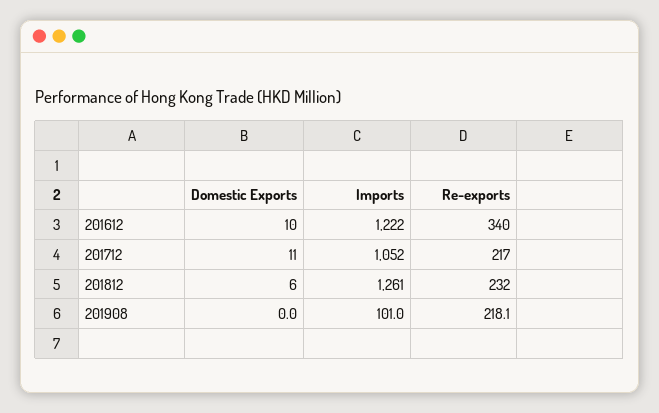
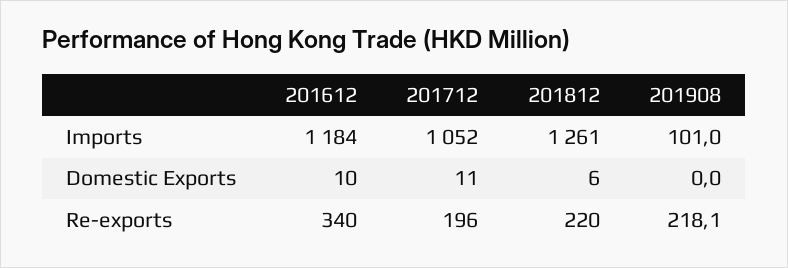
  {
    "Domestic Exports": {
      "201612": 10,
      "201712": 11,
      "201812": 6,
      "201908": 0
    },
    "Imports": {
-     "201612": 1222,
+     "201612": 1184,
      "201712": 1052,
      "201812": 1261,
      "201908": 101
    },
    "Re-exports": {
      "201612": 340,
-     "201712": 217,
+     "201712": 196,
-     "201812": 232,
+     "201812": 220,
      "201908": 218.1
    }
  }

